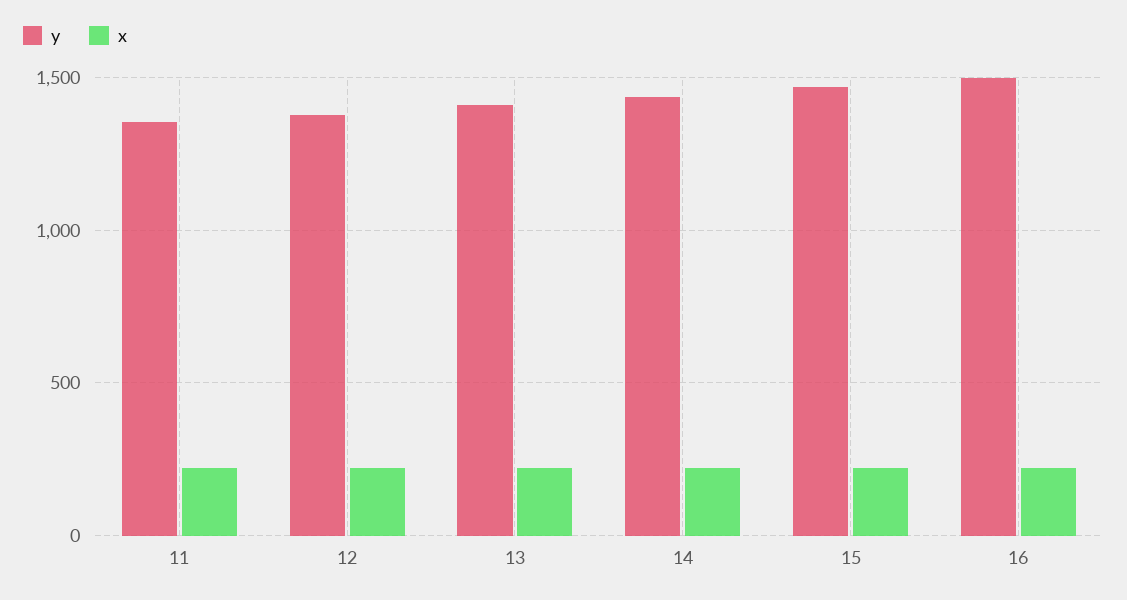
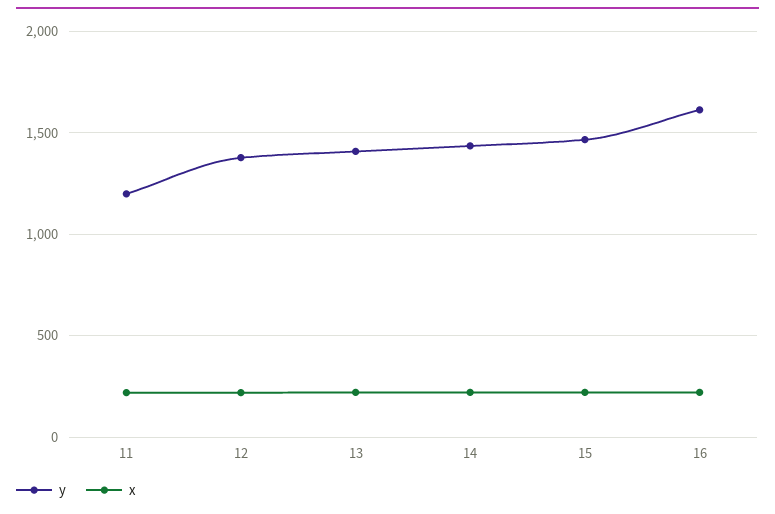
  {
    "y": {
-     "11": 1350,
+     "11": 1200,
      "12": 1400,
      "13": 1400,
      "14": 1450,
      "15": 1450,
-     "16": 1500
+     "16": 1600
    },
    "x": {
      "11": 200,
      "12": 200,
      "13": 200,
      "14": 200,
      "15": 200,
      "16": 200
    }
  }

